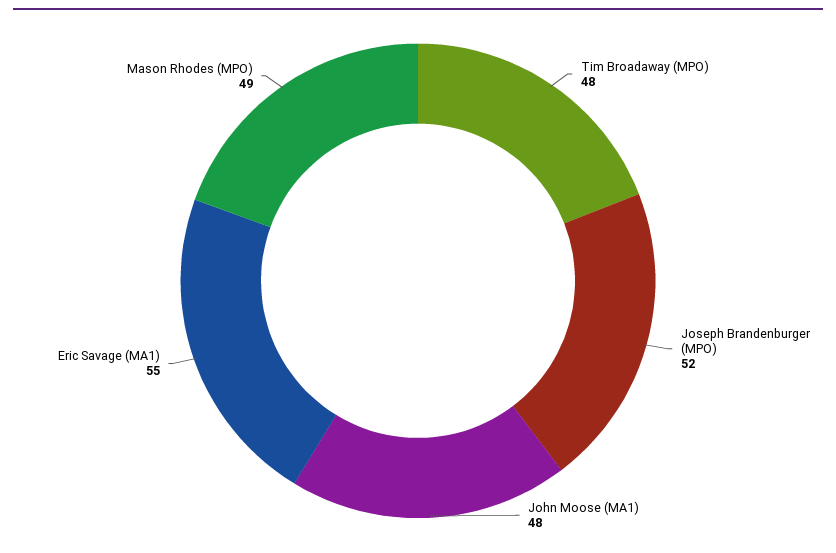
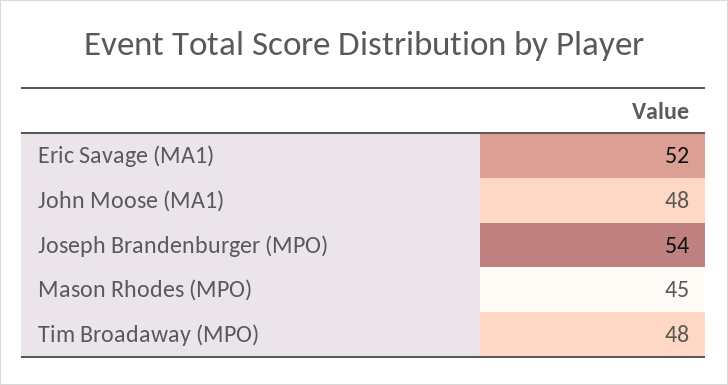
  {
    "Tim Broadaway (MPO)": 48,
-   "Joseph Brandenburger (MPO)": 52,
+   "Joseph Brandenburger (MPO)": 54,
    "John Moose (MA1)": 48,
-   "Eric Savage (MA1)": 55,
+   "Eric Savage (MA1)": 52,
-   "Mason Rhodes (MPO)": 49
+   "Mason Rhodes (MPO)": 45
  }

